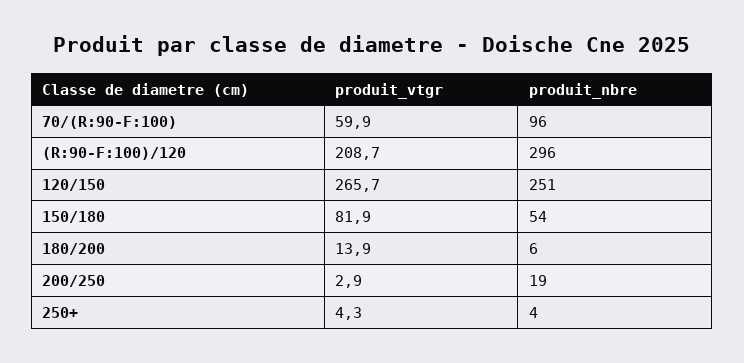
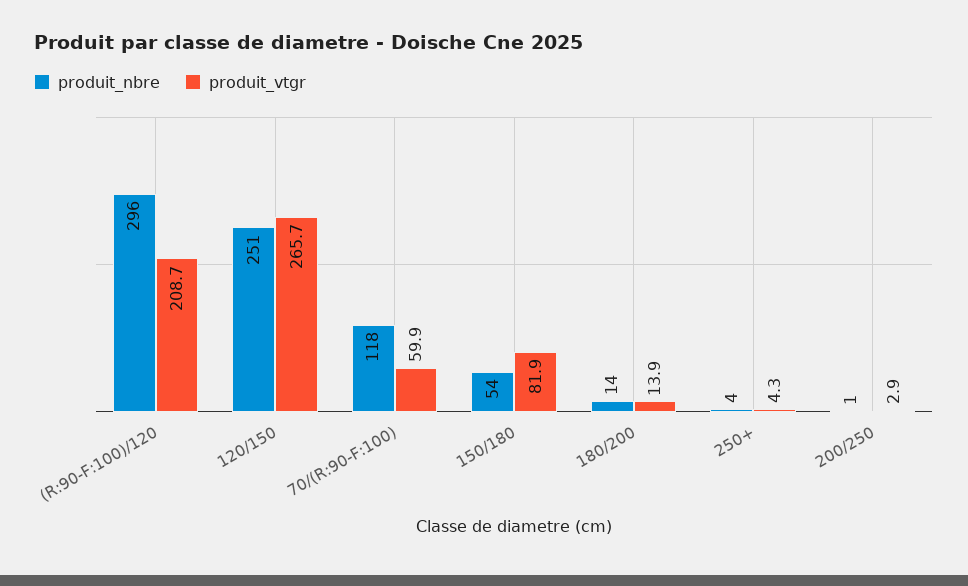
  {
    "produit_vtgr": {
      "70/(R:90-F:100)": 59.9,
      "(R:90-F:100)/120": 208.7,
      "120/150": 265.7,
      "150/180": 81.9,
      "180/200": 13.9,
      "200/250": 2.9,
      "250+": 4.3
    },
    "produit_nbre": {
-     "70/(R:90-F:100)": 96,
+     "70/(R:90-F:100)": 118,
      "(R:90-F:100)/120": 296,
      "120/150": 251,
      "150/180": 54,
-     "180/200": 6,
+     "180/200": 14,
-     "200/250": 19,
+     "200/250": 1,
      "250+": 4
    }
  }

